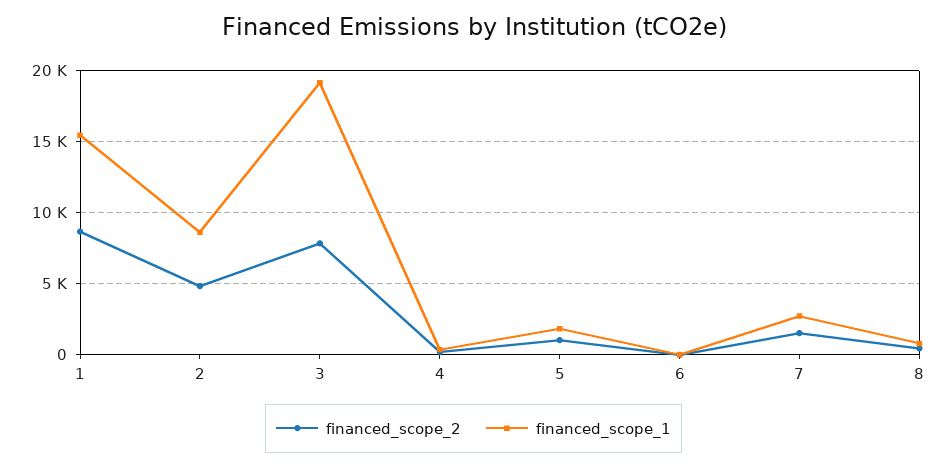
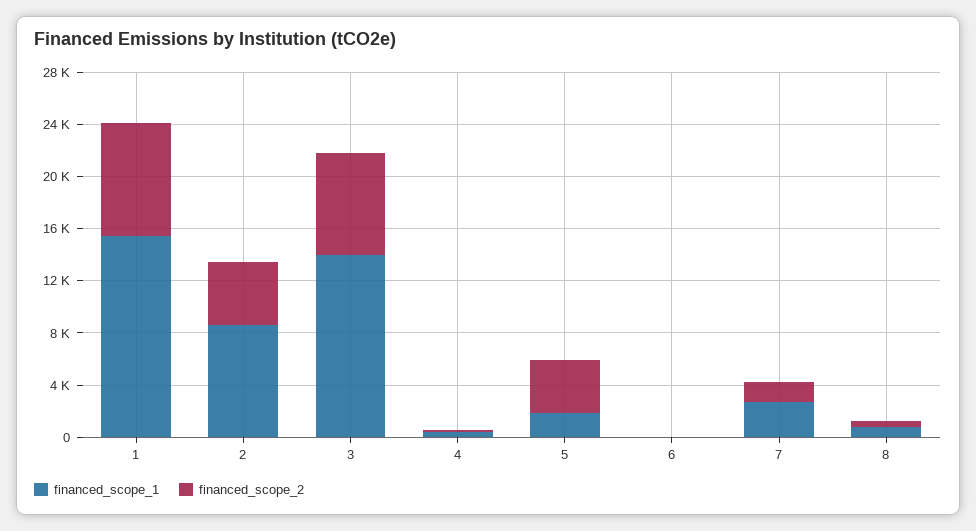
  {
    "financed_scope_2": {
      "1": 8500,
      "2": 5000,
      "3": 8000,
      "4": 0,
-     "5": 1000,
+     "5": 4000,
      "6": 0,
      "7": 1500,
      "8": 500
    },
    "financed_scope_1": {
      "1": 15500,
      "2": 8500,
-     "3": 19000,
+     "3": 14000,
      "4": 500,
      "5": 2000,
      "6": 0,
      "7": 2500,
      "8": 1000
    }
  }

